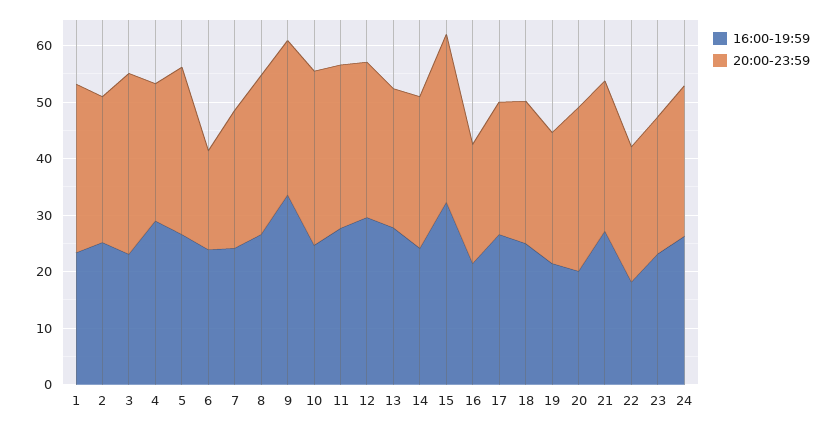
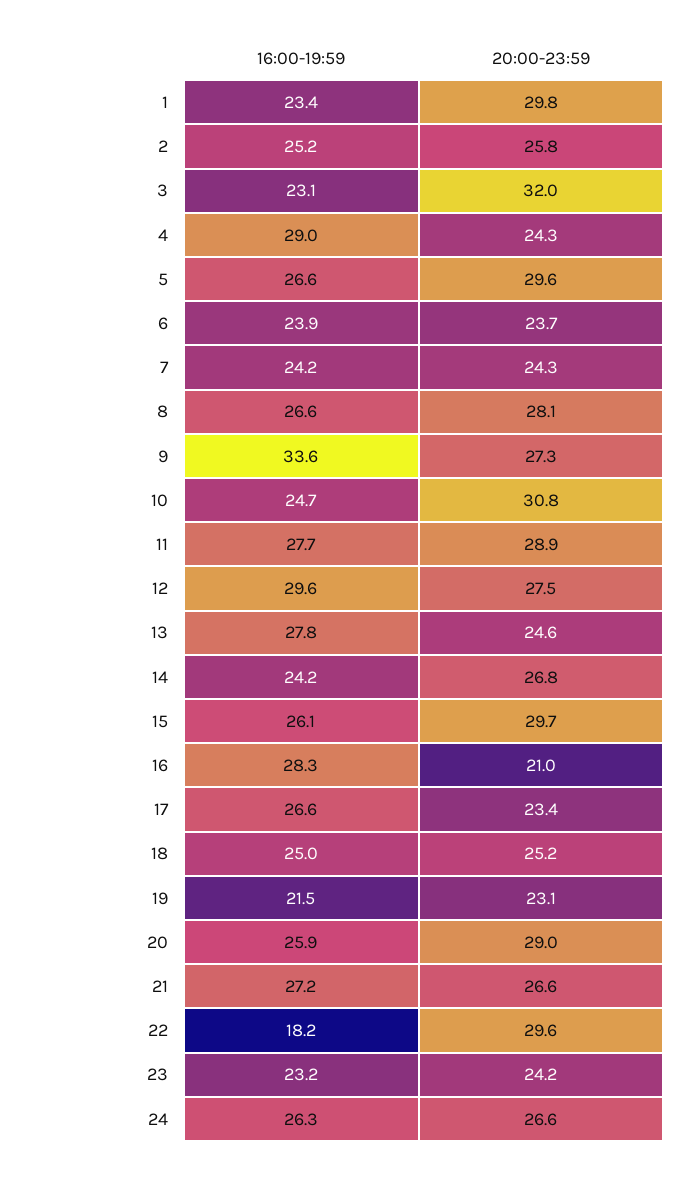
  {
    "16:00-19:59": {
      "1": 23.4,
      "2": 25.2,
      "3": 23.1,
      "4": 29,
      "5": 26.6,
      "6": 23.9,
      "7": 24.2,
      "8": 26.6,
      "9": 33.6,
      "10": 24.7,
      "11": 27.7,
      "12": 29.6,
      "13": 27.8,
      "14": 24.2,
-     "15": 32,
+     "15": 26.1,
-     "16": 22,
+     "16": 28.3,
      "17": 26.6,
      "18": 25,
      "19": 21.5,
-     "20": 20,
+     "20": 25.9,
      "21": 27.2,
      "22": 18.2,
      "23": 23.2,
      "24": 26.3
    },
    "20:00-23:59": {
      "1": 29.8,
      "2": 25.8,
      "3": 32,
      "4": 24.3,
      "5": 29.6,
-     "6": 18,
+     "6": 23.7,
      "7": 24.3,
      "8": 28.1,
      "9": 27.3,
      "10": 30.8,
      "11": 28.9,
      "12": 27.5,
      "13": 24.6,
      "14": 26.8,
      "15": 29.7,
      "16": 21,
      "17": 23.4,
      "18": 25.2,
      "19": 23.1,
      "20": 29,
      "21": 26.6,
-     "22": 24,
+     "22": 29.6,
      "23": 24.2,
      "24": 26.6
    }
  }

